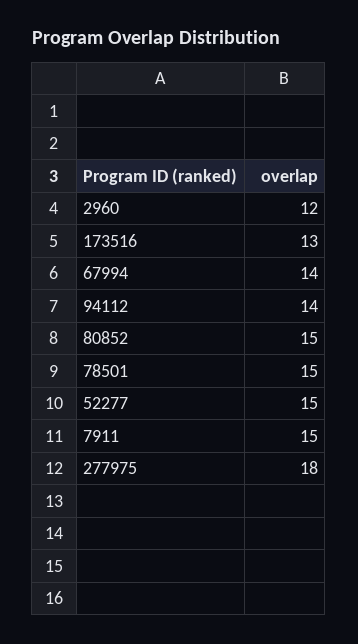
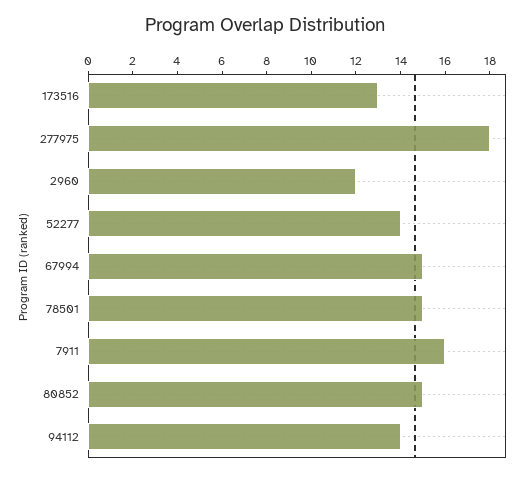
  {
    "2960": 12,
    "173516": 13,
-   "67994": 14,
+   "67994": 15,
    "94112": 14,
    "80852": 15,
    "78501": 15,
-   "52277": 15,
+   "52277": 14,
-   "7911": 15,
+   "7911": 16,
    "277975": 18
  }

